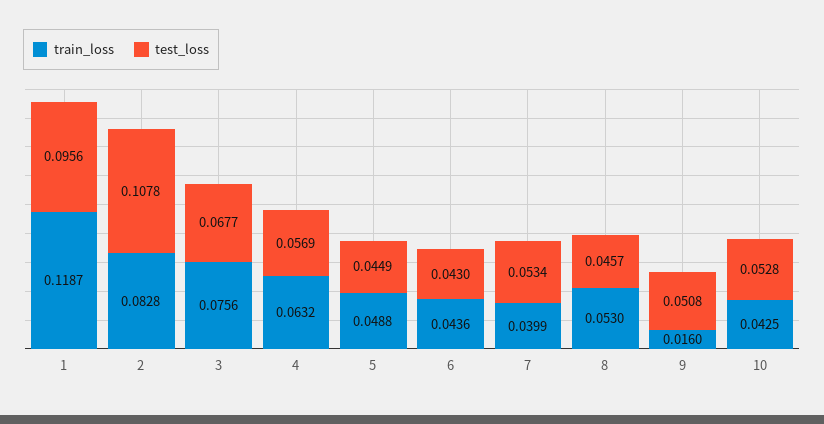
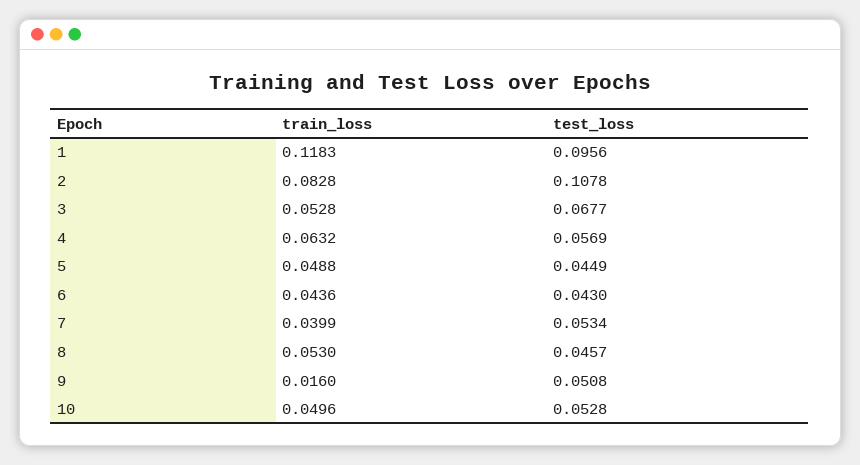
  {
    "train_loss": {
-     "1": 0.1187,
+     "1": 0.1183,
      "2": 0.0828,
-     "3": 0.0756,
+     "3": 0.0528,
      "4": 0.0632,
      "5": 0.0488,
      "6": 0.0436,
      "7": 0.0399,
      "8": 0.053,
      "9": 0.016,
-     "10": 0.0425
+     "10": 0.0496
    },
    "test_loss": {
      "1": 0.0956,
      "2": 0.1078,
      "3": 0.0677,
      "4": 0.0569,
      "5": 0.0449,
      "6": 0.043,
      "7": 0.0534,
      "8": 0.0457,
      "9": 0.0508,
      "10": 0.0528
    }
  }

